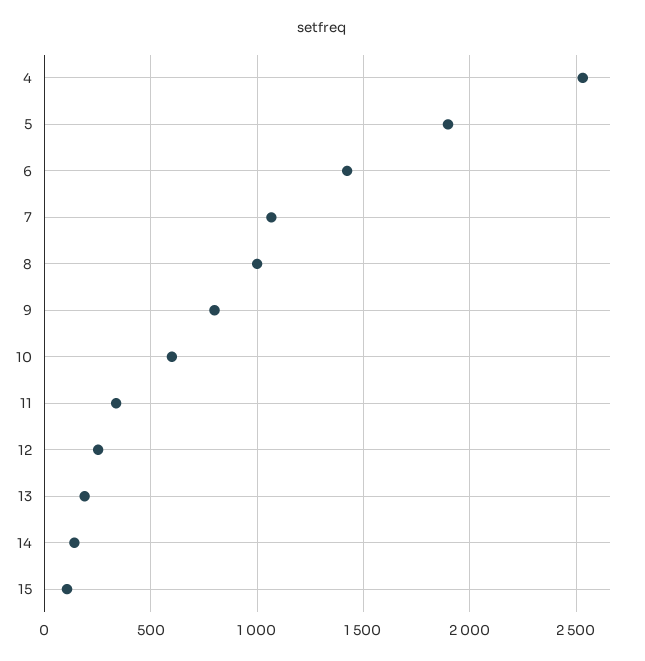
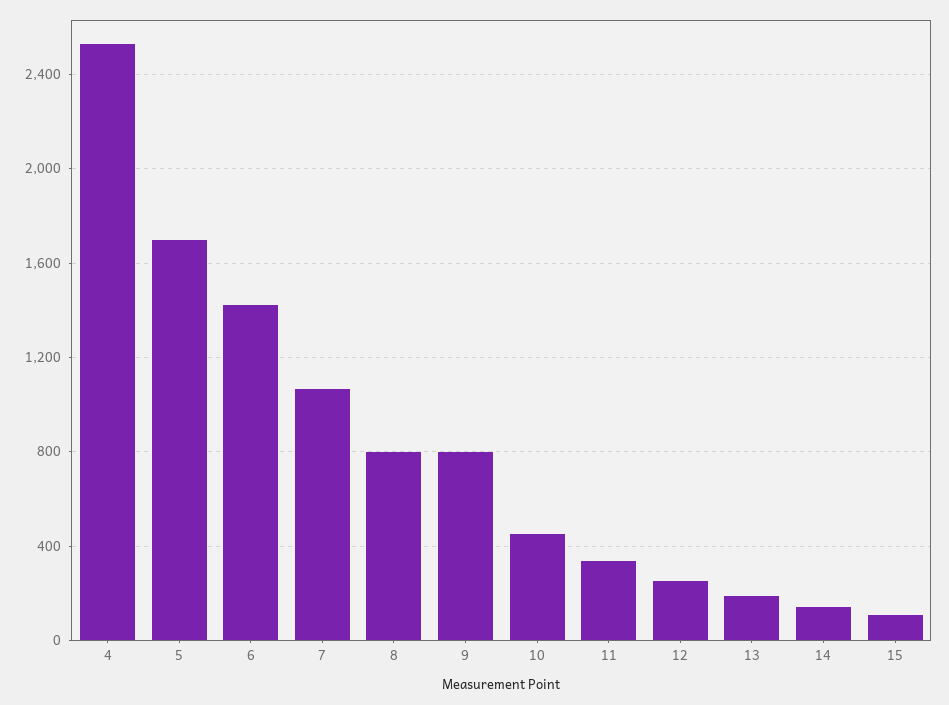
  {
    "4": 2550,
-   "5": 1900,
+   "5": 1700,
    "6": 1400,
    "7": 1050,
-   "8": 1000,
+   "8": 800,
    "9": 800,
-   "10": 600,
+   "10": 450,
    "11": 350,
    "12": 250,
    "13": 200,
    "14": 150,
    "15": 100
  }

